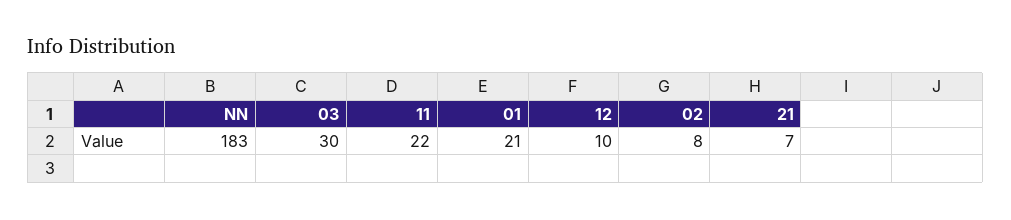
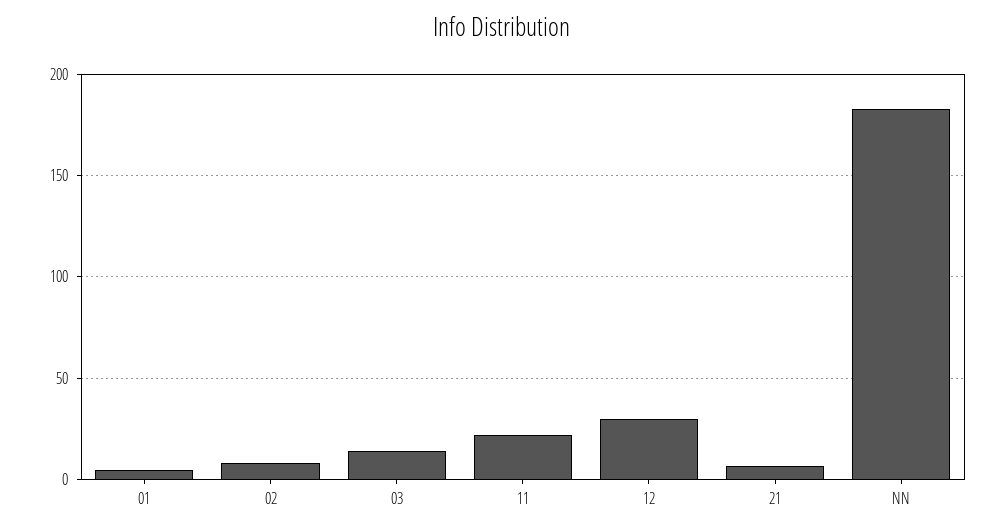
  {
    "NN": 183,
-   "03": 30,
+   "03": 15,
    "11": 22,
-   "01": 21,
+   "01": 5,
-   "12": 10,
+   "12": 30,
    "02": 8,
    "21": 7
  }

